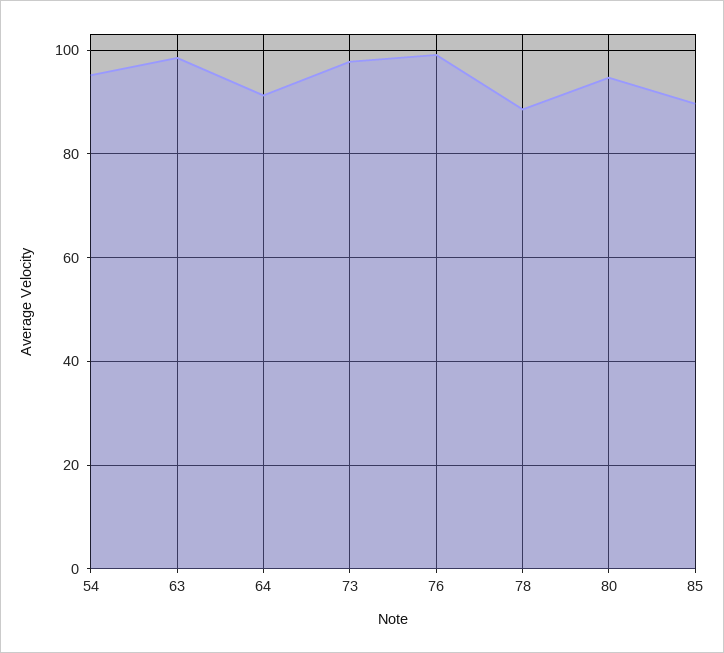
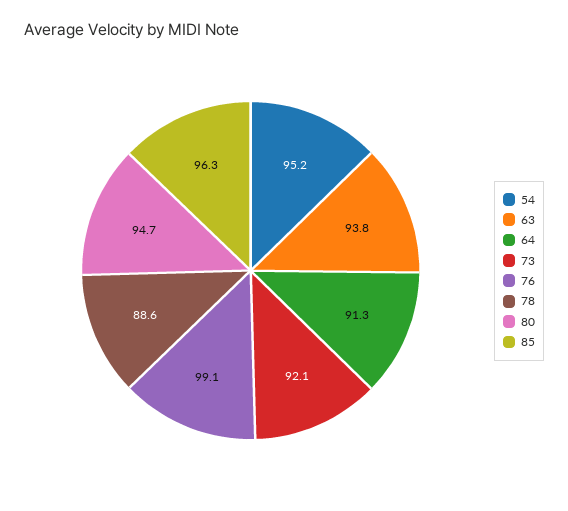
  {
    "54": 95.2,
-   "63": 98,
+   "63": 93.8,
    "64": 91.3,
-   "73": 98,
+   "73": 92.1,
    "76": 99.1,
    "78": 88.6,
    "80": 94.7,
-   "85": 90
+   "85": 96.3
  }

